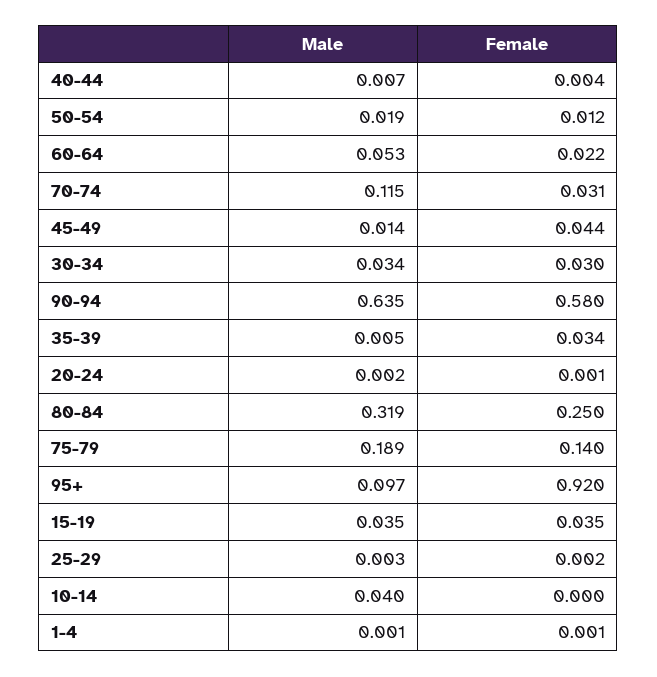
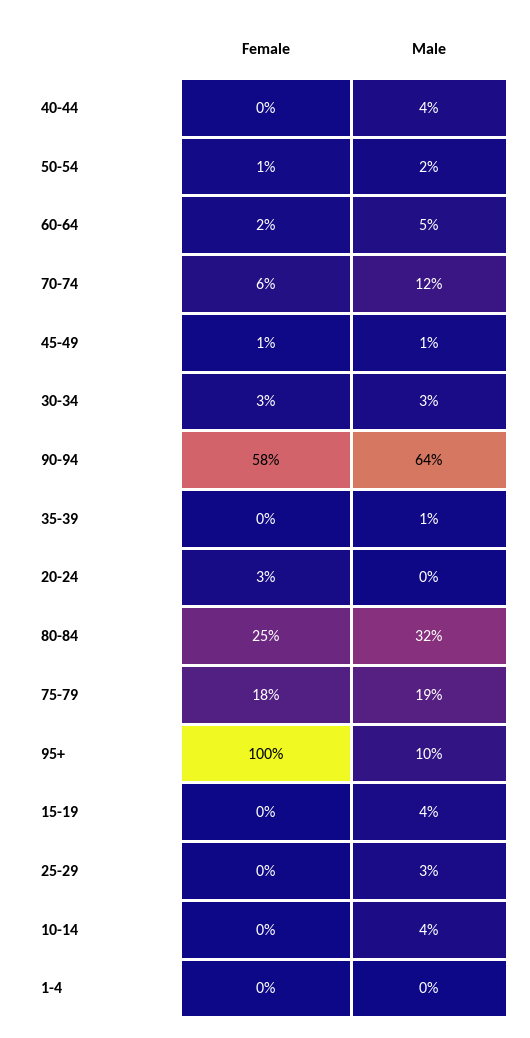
  {
    "Male": {
-     "40-44": 0.007,
+     "40-44": 0.04,
      "50-54": 0.019,
      "60-64": 0.053,
      "70-74": 0.115,
      "45-49": 0.014,
      "30-34": 0.034,
      "90-94": 0.635,
      "35-39": 0.005,
      "20-24": 0.002,
      "80-84": 0.319,
      "75-79": 0.189,
      "95+": 0.097,
      "15-19": 0.035,
-     "25-29": 0.003,
+     "25-29": 0.03,
      "10-14": 0.04,
      "1-4": 0.001
    },
    "Female": {
      "40-44": 0.004,
      "50-54": 0.012,
      "60-64": 0.022,
-     "70-74": 0.031,
+     "70-74": 0.06,
-     "45-49": 0.044,
+     "45-49": 0.01,
      "30-34": 0.03,
      "90-94": 0.58,
-     "35-39": 0.034,
+     "35-39": 0,
-     "20-24": 0.001,
+     "20-24": 0.03,
      "80-84": 0.25,
-     "75-79": 0.14,
+     "75-79": 0.18,
-     "95+": 0.92,
+     "95+": 1,
-     "15-19": 0.035,
+     "15-19": 0,
      "25-29": 0.002,
      "10-14": 0,
      "1-4": 0.001
    }
  }

